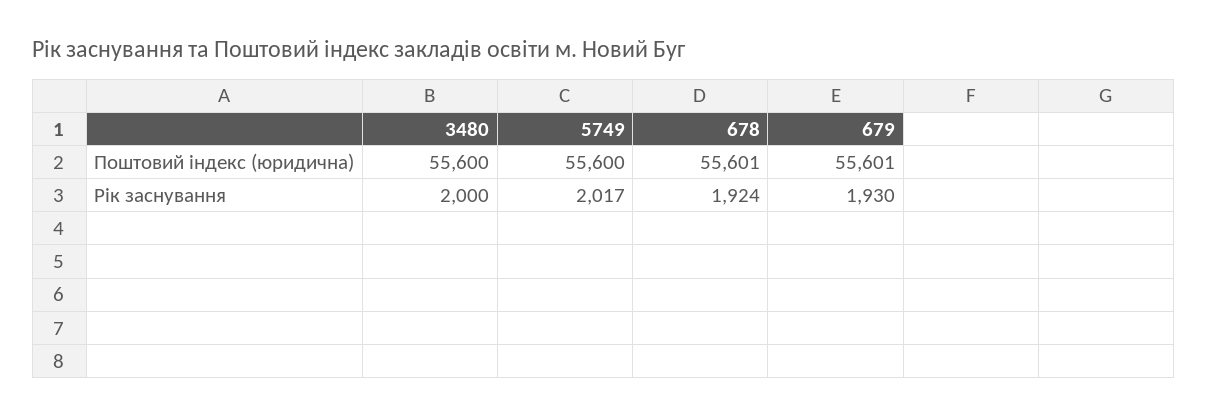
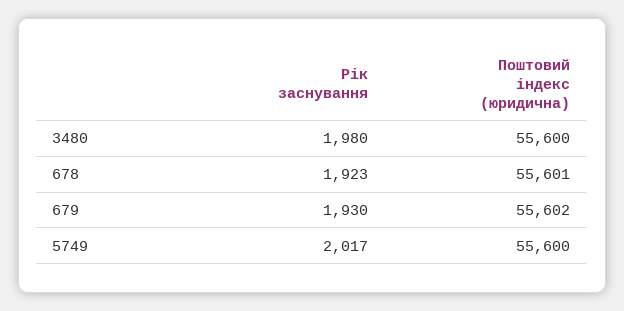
  {
    "3480": {
      "Поштовий індекс (юридична)": 55600,
-     "Рік заснування": 2000
+     "Рік заснування": 1980
    },
    "5749": {
      "Поштовий індекс (юридична)": 55600,
      "Рік заснування": 2017
    },
    "678": {
      "Поштовий індекс (юридична)": 55601,
-     "Рік заснування": 1924
+     "Рік заснування": 1923
    },
    "679": {
-     "Поштовий індекс (юридична)": 55601,
+     "Поштовий індекс (юридична)": 55602,
      "Рік заснування": 1930
    }
  }

